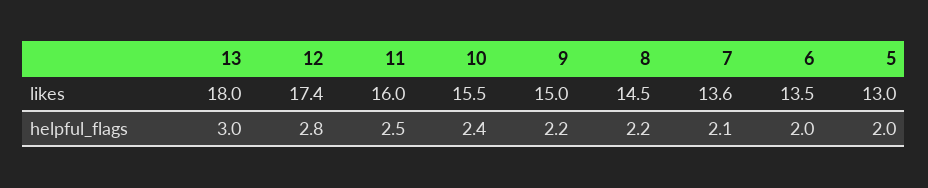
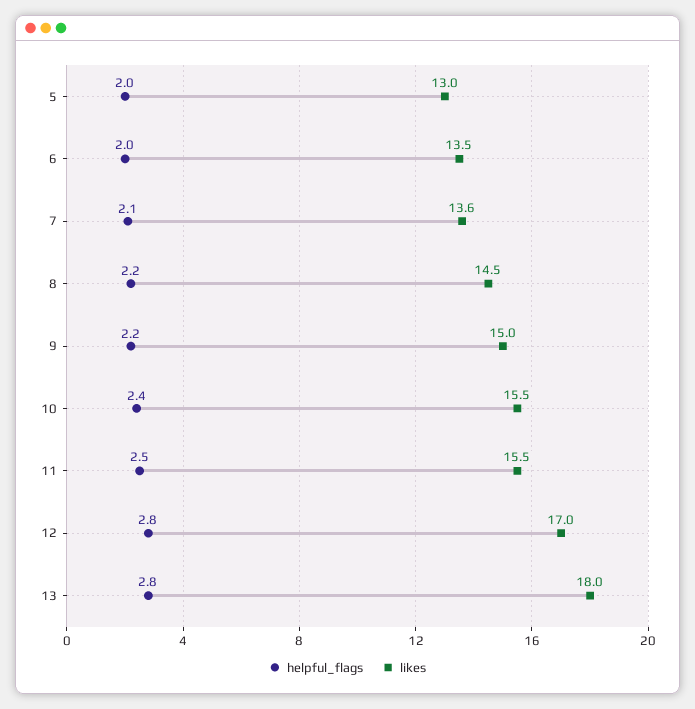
  {
    "likes": {
      "13": 18,
-     "12": 17.4,
+     "12": 17,
-     "11": 16,
+     "11": 15.5,
      "10": 15.5,
      "9": 15,
      "8": 14.5,
      "7": 13.6,
      "6": 13.5,
      "5": 13
    },
    "helpful_flags": {
-     "13": 3,
+     "13": 2.8,
      "12": 2.8,
      "11": 2.5,
      "10": 2.4,
      "9": 2.2,
      "8": 2.2,
      "7": 2.1,
      "6": 2,
      "5": 2
    }
  }

